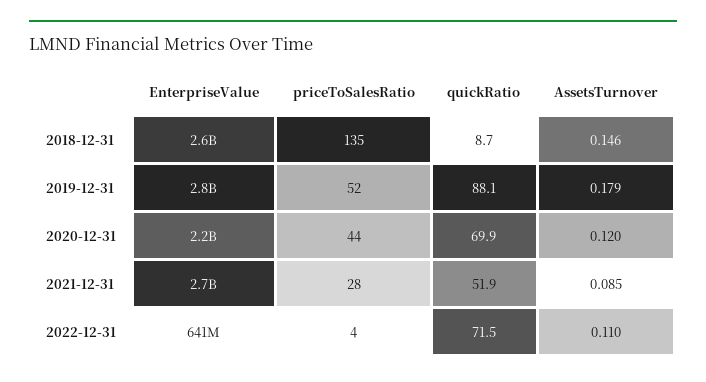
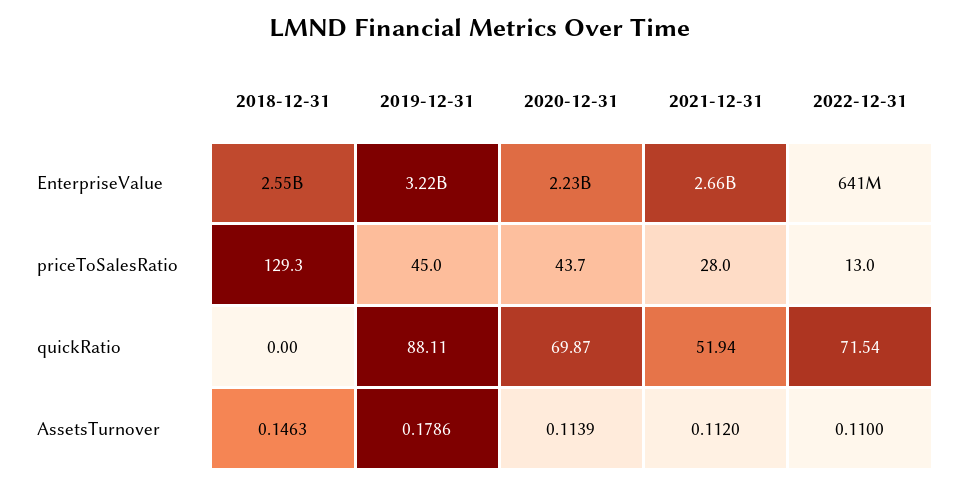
  {
    "EnterpriseValue": {
      "2018-12-31": 2550000000,
-     "2019-12-31": 2800000000,
+     "2019-12-31": 3220000000,
      "2020-12-31": 2230000000,
      "2021-12-31": 2660000000,
      "2022-12-31": 641000000
    },
    "priceToSalesRatio": {
-     "2018-12-31": 135,
+     "2018-12-31": 129.3,
-     "2019-12-31": 52,
+     "2019-12-31": 45,
      "2020-12-31": 43.7,
      "2021-12-31": 28,
-     "2022-12-31": 4
+     "2022-12-31": 13
    },
    "quickRatio": {
-     "2018-12-31": 8.7,
+     "2018-12-31": 0,
      "2019-12-31": 88.11,
      "2020-12-31": 69.87,
      "2021-12-31": 51.94,
      "2022-12-31": 71.54
    },
    "AssetsTurnover": {
      "2018-12-31": 0.1463,
      "2019-12-31": 0.1786,
-     "2020-12-31": 0.12,
+     "2020-12-31": 0.1139,
-     "2021-12-31": 0.085,
+     "2021-12-31": 0.112,
      "2022-12-31": 0.11
    }
  }

